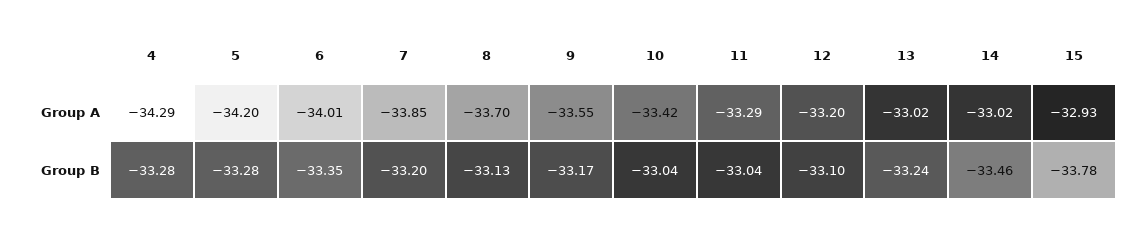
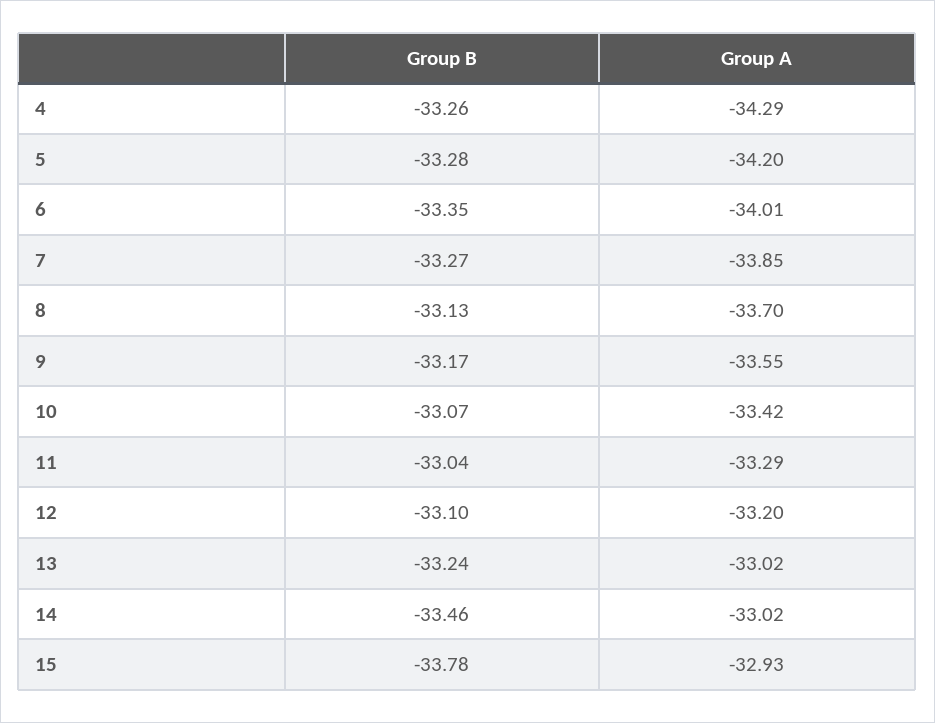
  {
    "4": {
      "Group A": -34.29,
-     "Group B": -33.28
+     "Group B": -33.26
    },
    "5": {
      "Group A": -34.2,
      "Group B": -33.28
    },
    "6": {
      "Group A": -34.01,
      "Group B": -33.35
    },
    "7": {
      "Group A": -33.85,
-     "Group B": -33.2
+     "Group B": -33.27
    },
    "8": {
      "Group A": -33.7,
      "Group B": -33.13
    },
    "9": {
      "Group A": -33.55,
      "Group B": -33.17
    },
    "10": {
      "Group A": -33.42,
-     "Group B": -33.04
+     "Group B": -33.07
    },
    "11": {
      "Group A": -33.29,
      "Group B": -33.04
    },
    "12": {
      "Group A": -33.2,
      "Group B": -33.1
    },
    "13": {
      "Group A": -33.02,
      "Group B": -33.24
    },
    "14": {
      "Group A": -33.02,
      "Group B": -33.46
    },
    "15": {
      "Group A": -32.93,
      "Group B": -33.78
    }
  }

